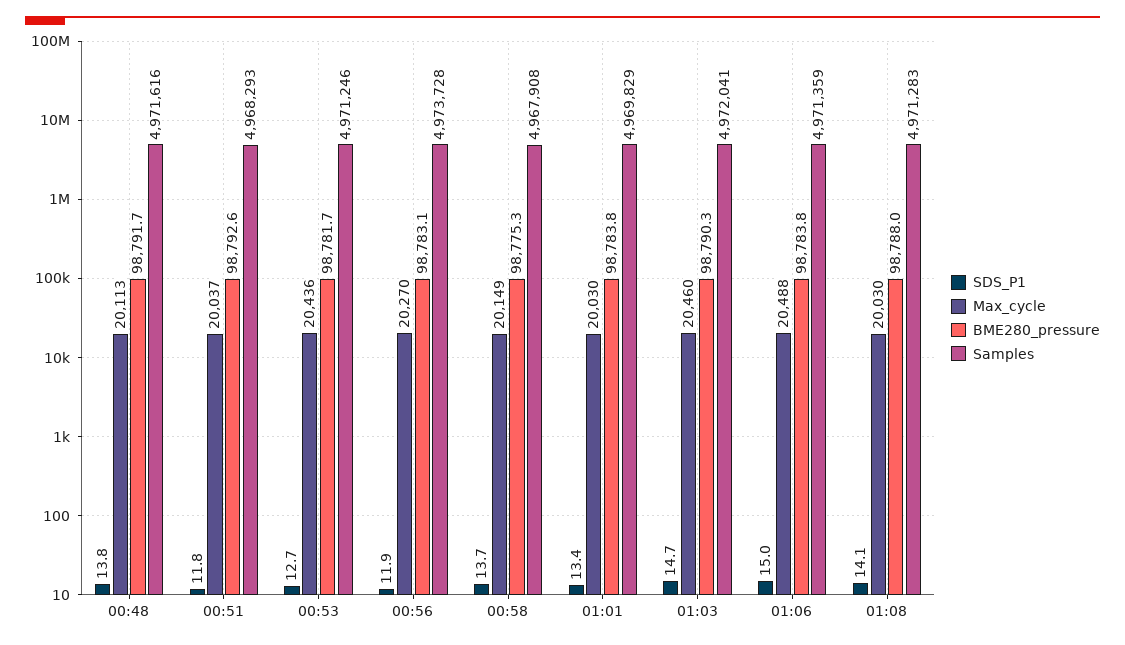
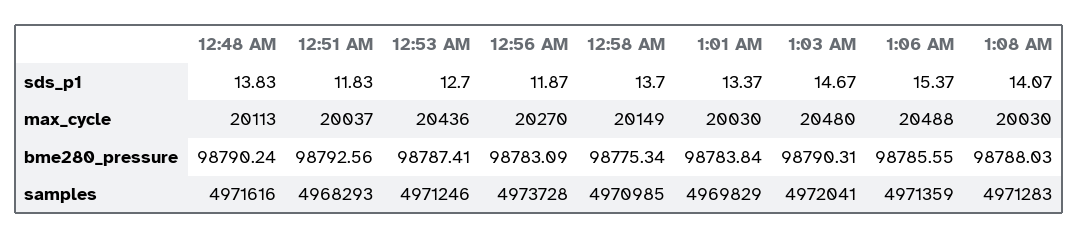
  {
    "SDS_P1": {
      "00:48": 13.83,
      "00:51": 11.83,
      "00:53": 12.7,
      "00:56": 11.87,
      "00:58": 13.7,
      "01:01": 13.37,
      "01:03": 14.67,
-     "01:06": 15,
+     "01:06": 15.37,
      "01:08": 14.07
    },
    "Max_cycle": {
      "00:48": 20113,
      "00:51": 20037,
      "00:53": 20436,
      "00:56": 20270,
      "00:58": 20149,
      "01:01": 20030,
-     "01:03": 20460,
+     "01:03": 20480,
      "01:06": 20488,
      "01:08": 20030
    },
    "BME280_pressure": {
-     "00:48": 98791.7,
+     "00:48": 98790.24,
      "00:51": 98792.56,
-     "00:53": 98781.7,
+     "00:53": 98787.41,
      "00:56": 98783.09,
      "00:58": 98775.34,
      "01:01": 98783.84,
      "01:03": 98790.31,
-     "01:06": 98783.8,
+     "01:06": 98785.55,
      "01:08": 98788.03
    },
    "Samples": {
      "00:48": 4971616,
      "00:51": 4968293,
      "00:53": 4971246,
      "00:56": 4973728,
-     "00:58": 4967908,
+     "00:58": 4970985,
      "01:01": 4969829,
      "01:03": 4972041,
      "01:06": 4971359,
      "01:08": 4971283
    }
  }

